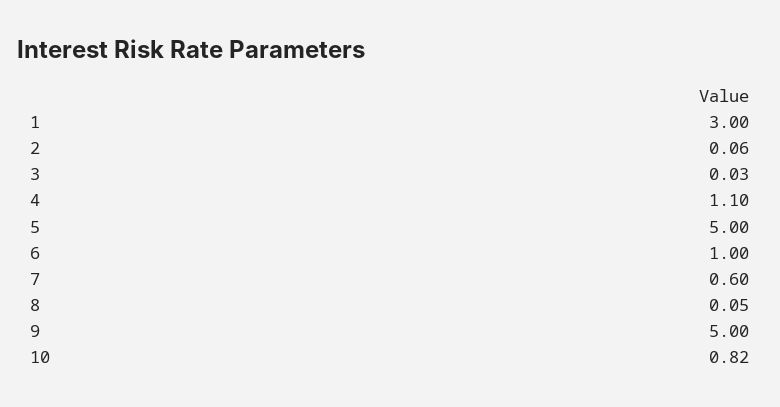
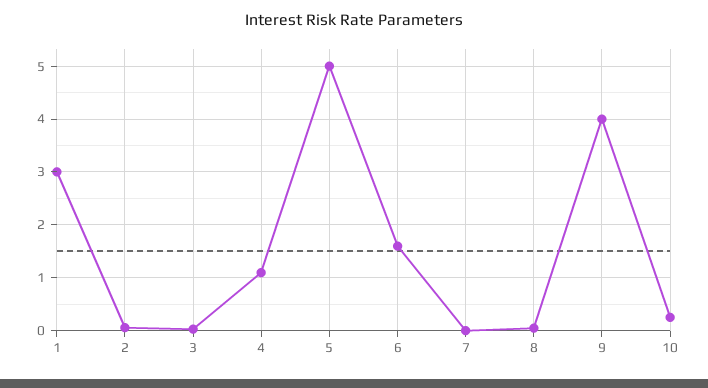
  {
    "1": 3,
    "2": 0.06,
    "3": 0.03,
    "4": 1.1,
    "5": 5,
-   "6": 1,
+   "6": 1.6,
-   "7": 0.6,
+   "7": 0,
    "8": 0.05,
-   "9": 5,
+   "9": 4,
-   "10": 0.82
+   "10": 0.2
  }

